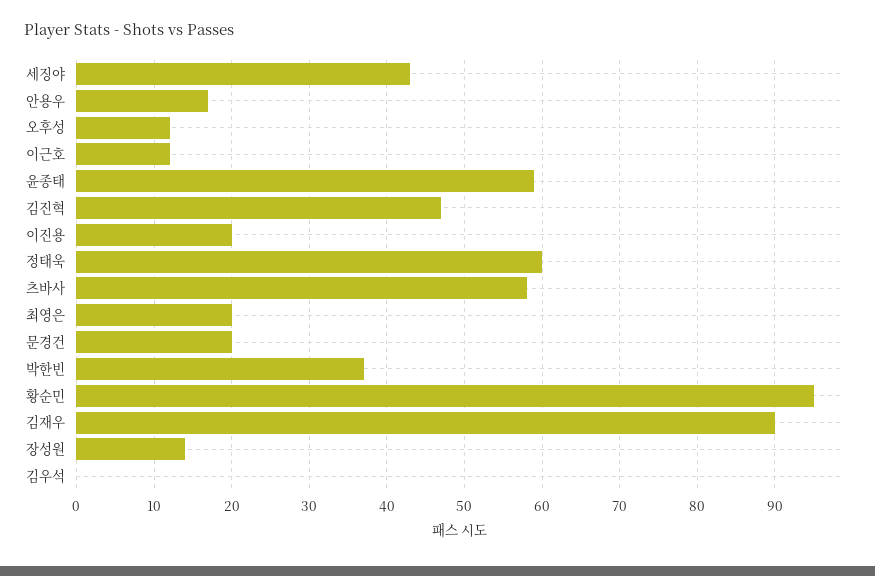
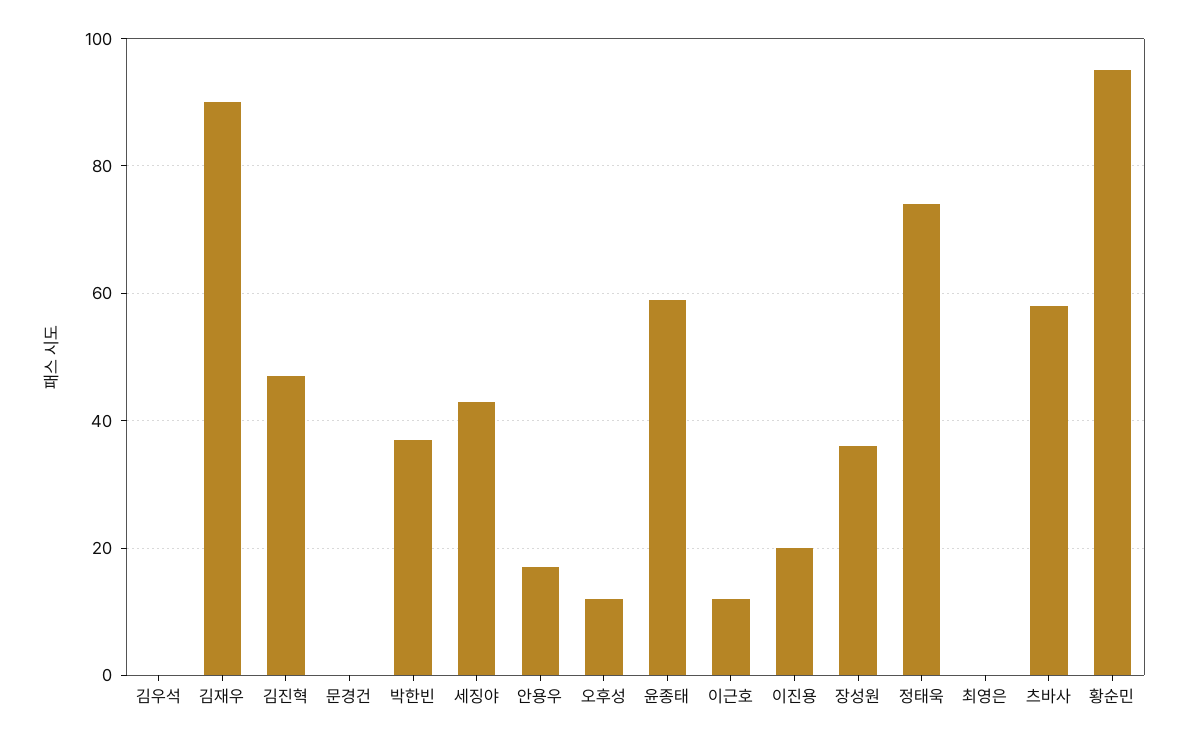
  {
    "세징야": 43,
    "안용우": 17,
    "오후성": 12,
    "이근호": 12,
    "윤종태": 59,
    "김진혁": 47,
    "이진용": 20,
-   "정태욱": 60,
+   "정태욱": 75,
    "츠바사": 58,
-   "최영은": 20,
+   "최영은": 0,
-   "문경건": 20,
+   "문경건": 0,
    "박한빈": 37,
    "황순민": 95,
    "김재우": 90,
-   "장성원": 14,
+   "장성원": 35,
    "김우석": 0
  }

